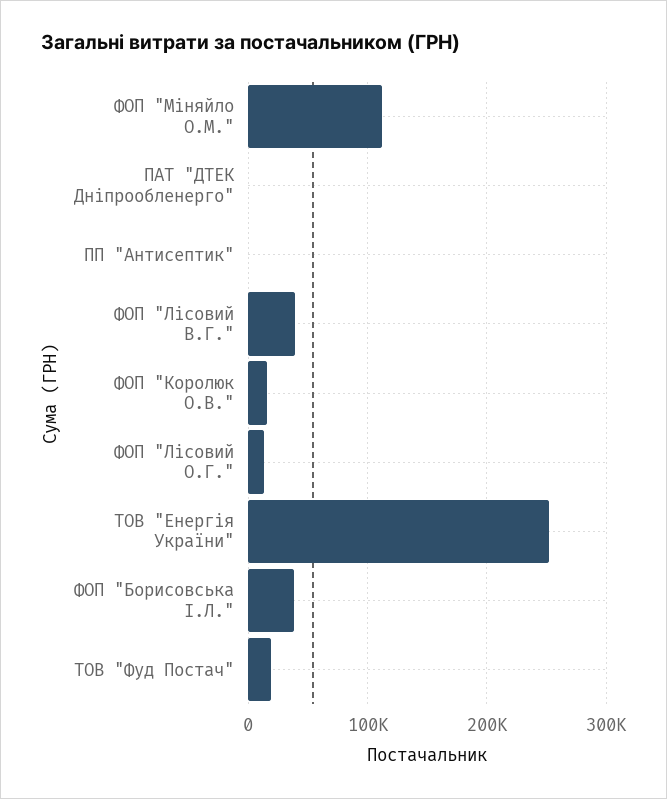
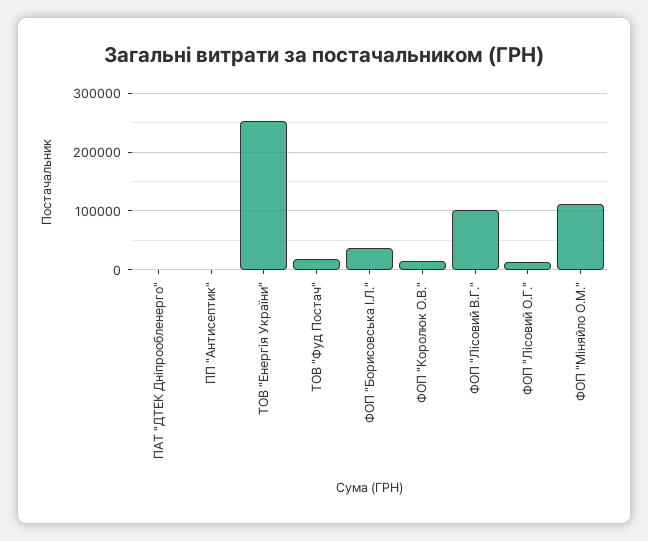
  {
    "ФОП \"Міняйло О.М.\"": 110000,
    "ПАТ \"ДТЕК Дніпрообленерго\"": 0,
    "ПП \"Антисептик\"": 0,
-   "ФОП \"Лісовий В.Г.\"": 40000,
+   "ФОП \"Лісовий В.Г.\"": 100000,
    "ФОП \"Королюк О.В.\"": 20000,
    "ФОП \"Лісовий О.Г.\"": 10000,
    "ТОВ \"Енергія України\"": 250000,
    "ФОП \"Борисовська І.Л.\"": 40000,
    "ТОВ \"Фуд Постач\"": 20000
  }

